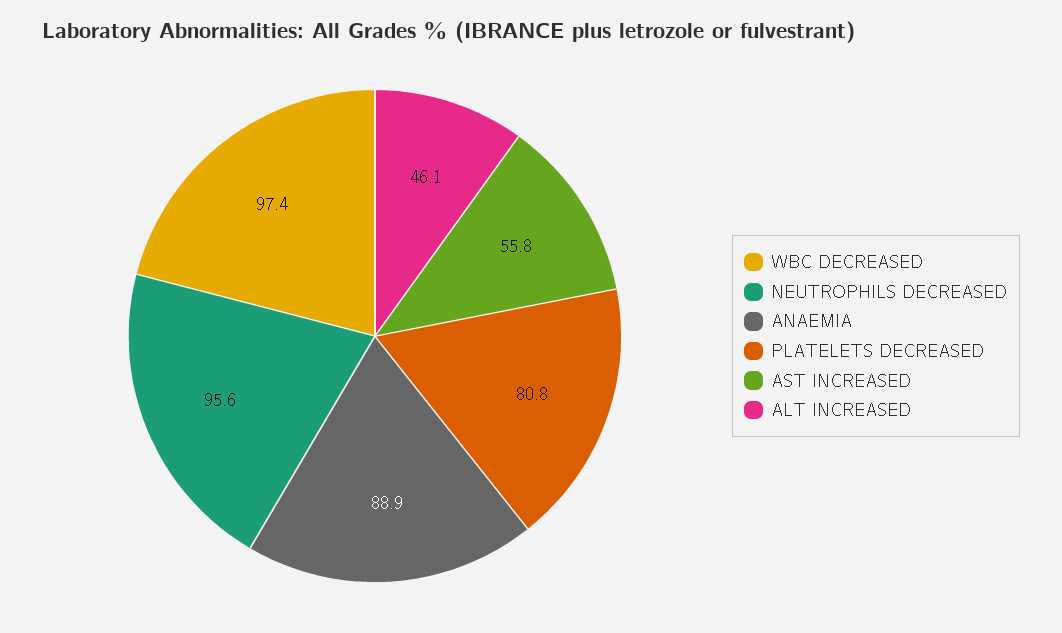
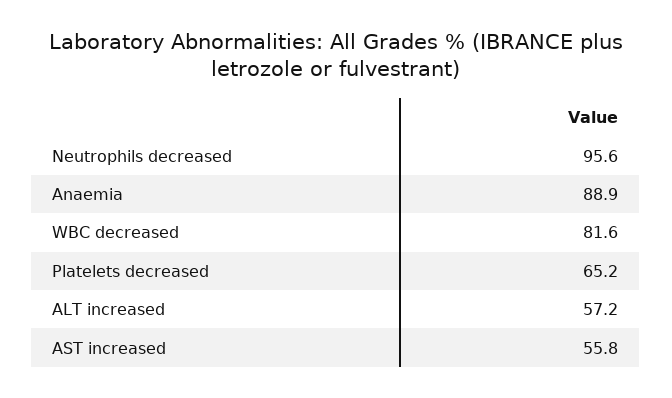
  {
-   "WBC DECREASED": 97.4,
+   "WBC DECREASED": 81.6,
    "NEUTROPHILS DECREASED": 95.6,
    "ANAEMIA": 88.9,
-   "PLATELETS DECREASED": 80.8,
+   "PLATELETS DECREASED": 65.2,
    "AST INCREASED": 55.8,
-   "ALT INCREASED": 46.1
+   "ALT INCREASED": 57.2
  }

